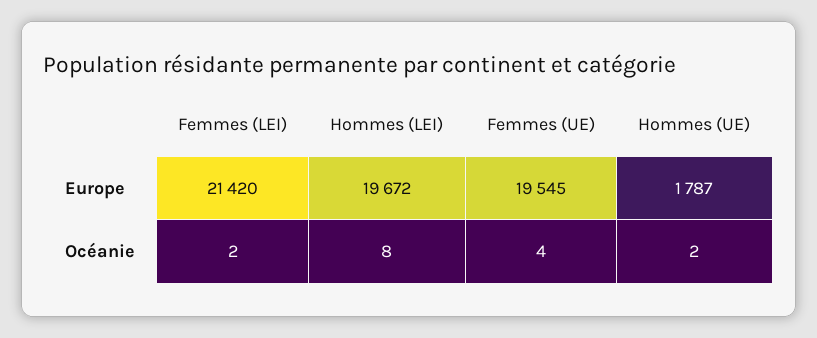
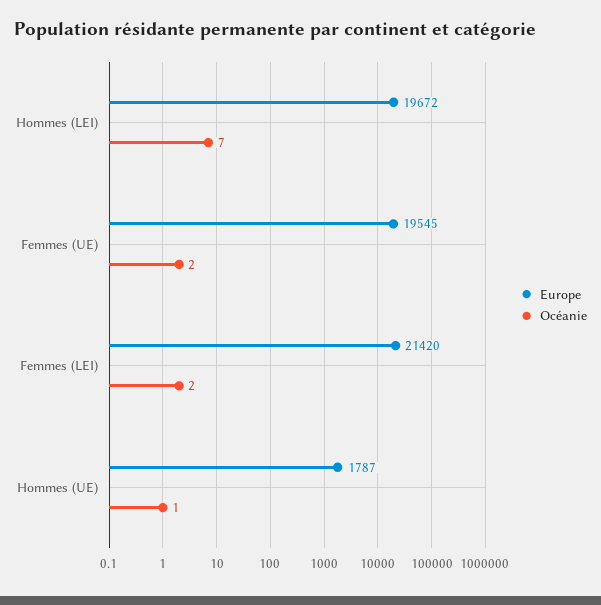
  {
    "Europe": {
      "Femmes (LEI)": 21420,
      "Hommes (LEI)": 19672,
      "Femmes (UE)": 19545,
      "Hommes (UE)": 1787
    },
    "Océanie": {
      "Femmes (LEI)": 2,
-     "Hommes (LEI)": 8,
+     "Hommes (LEI)": 7,
-     "Femmes (UE)": 4,
+     "Femmes (UE)": 2,
-     "Hommes (UE)": 2
+     "Hommes (UE)": 1
    }
  }

